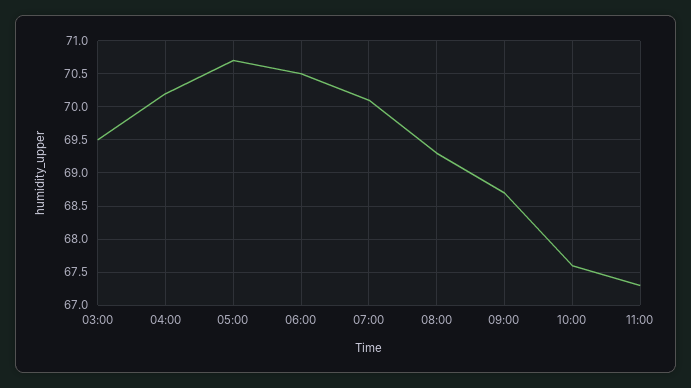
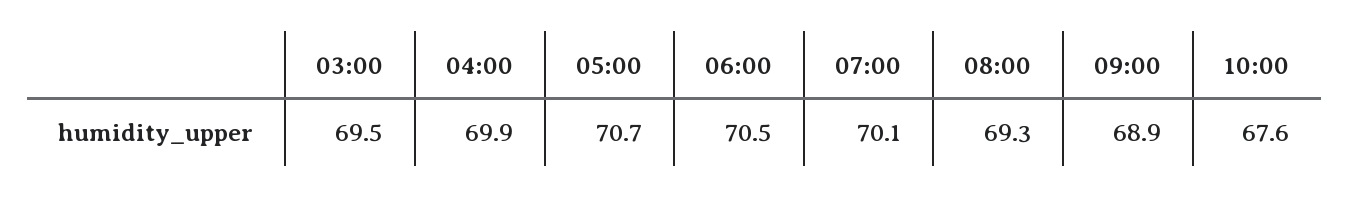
  {
    "03:00": 69.5,
-   "04:00": 70.2,
+   "04:00": 69.9,
    "05:00": 70.7,
    "06:00": 70.5,
    "07:00": 70.1,
    "08:00": 69.3,
-   "09:00": 68.7,
+   "09:00": 68.9,
-   "10:00": 67.6,
+   "10:00": 67.6
-   "11:00": 67.3
  }

